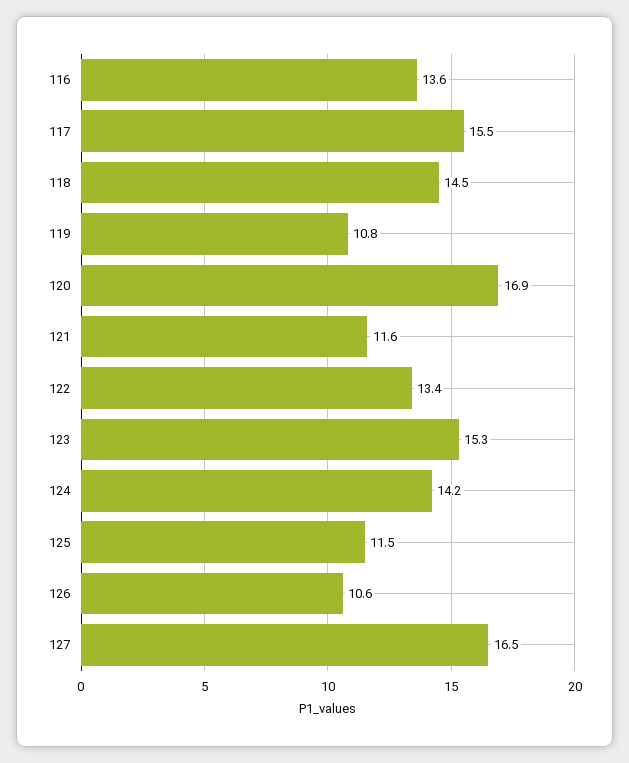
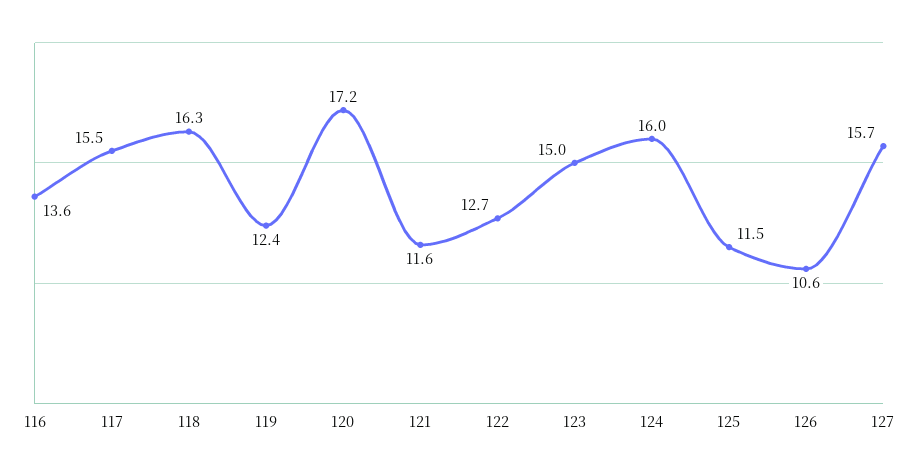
  {
    "116": 13.6,
    "117": 15.5,
-   "118": 14.5,
+   "118": 16.3,
-   "119": 10.8,
+   "119": 12.4,
-   "120": 16.9,
+   "120": 17.2,
    "121": 11.6,
-   "122": 13.4,
+   "122": 12.7,
-   "123": 15.3,
+   "123": 15,
-   "124": 14.2,
+   "124": 16,
    "125": 11.5,
    "126": 10.6,
-   "127": 16.5
+   "127": 15.7
  }

